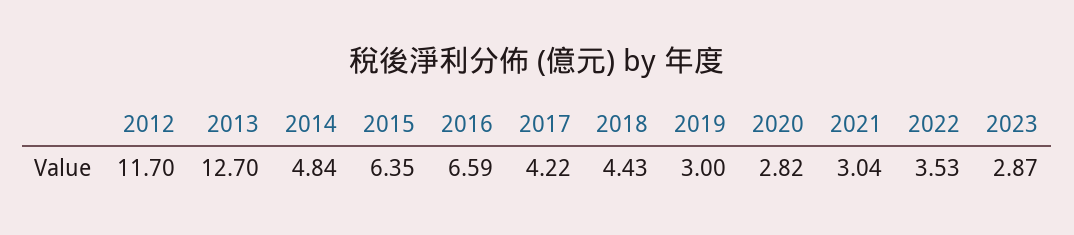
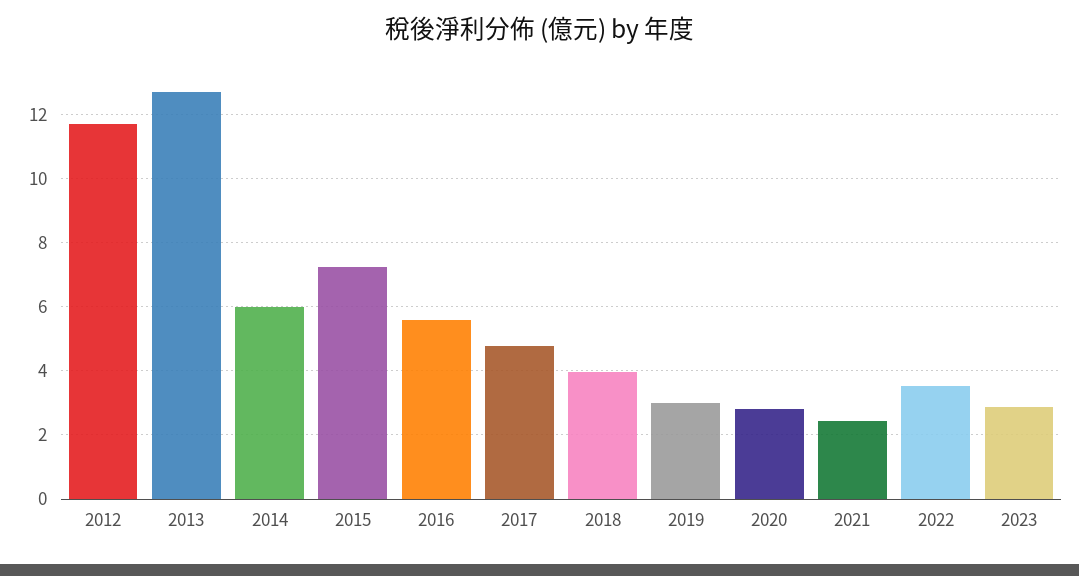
  {
    "2012": 11.7,
    "2013": 12.7,
-   "2014": 4.84,
+   "2014": 6,
-   "2015": 6.35,
+   "2015": 7.2,
-   "2016": 6.59,
+   "2016": 5.6,
-   "2017": 4.22,
+   "2017": 4.8,
-   "2018": 4.43,
+   "2018": 4,
    "2019": 3,
    "2020": 2.82,
-   "2021": 3.04,
+   "2021": 2.4,
    "2022": 3.53,
    "2023": 2.87
  }

